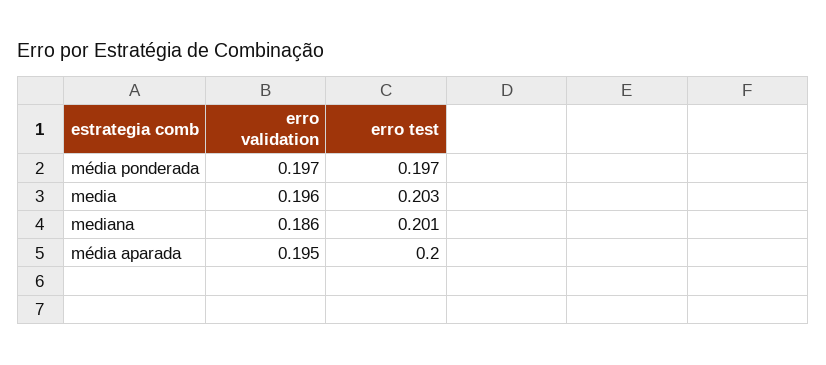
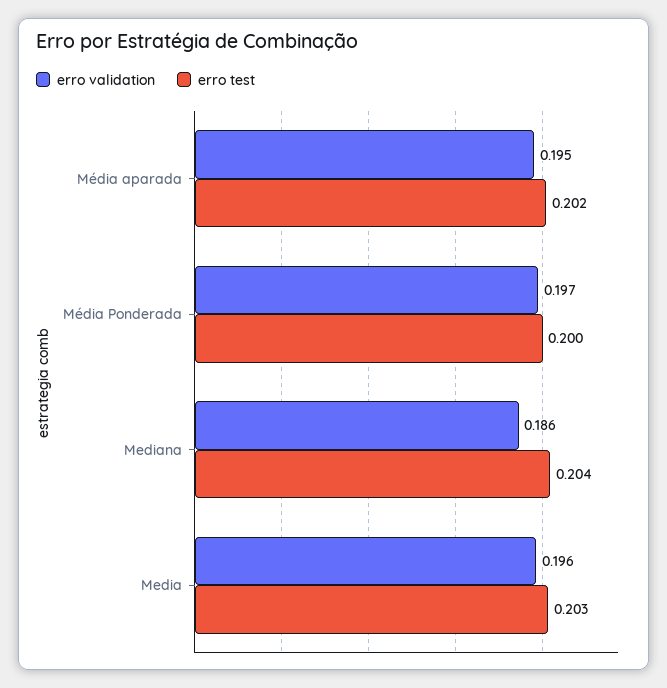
  {
    "erro validation": {
      "média ponderada": 0.197,
      "media": 0.196,
      "mediana": 0.186,
      "média aparada": 0.195
    },
    "erro test": {
-     "média ponderada": 0.197,
+     "média ponderada": 0.2,
      "media": 0.203,
-     "mediana": 0.201,
+     "mediana": 0.204,
-     "média aparada": 0.2
+     "média aparada": 0.202
    }
  }

